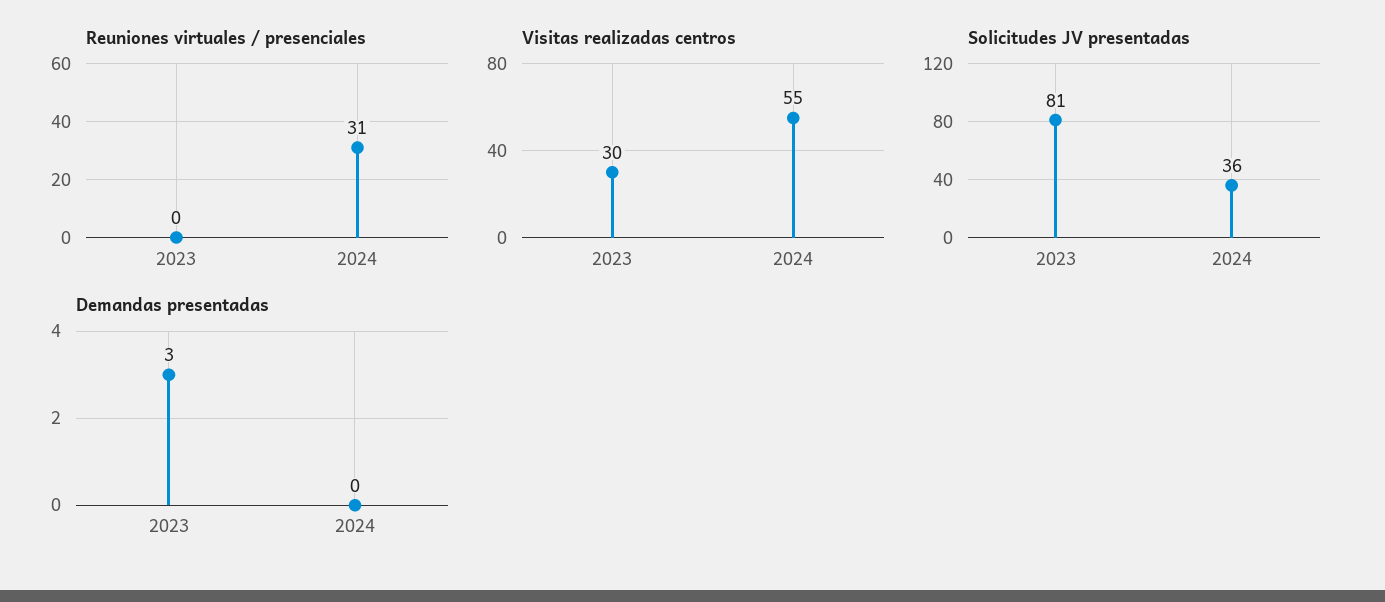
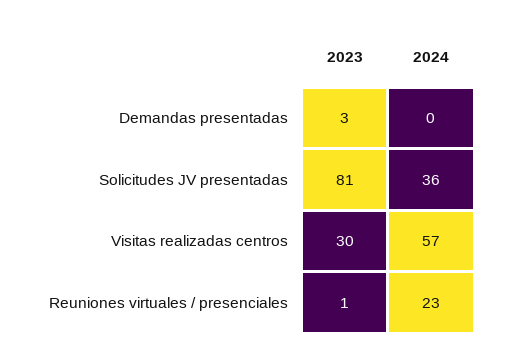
  {
    "Reuniones virtuales / presenciales": {
-     "2023": 0,
+     "2023": 1,
-     "2024": 31
+     "2024": 23
    },
    "Visitas realizadas centros": {
      "2023": 30,
-     "2024": 55
+     "2024": 57
    },
    "Solicitudes JV presentadas": {
      "2023": 81,
      "2024": 36
    },
    "Demandas presentadas": {
      "2023": 3,
      "2024": 0
    }
  }

